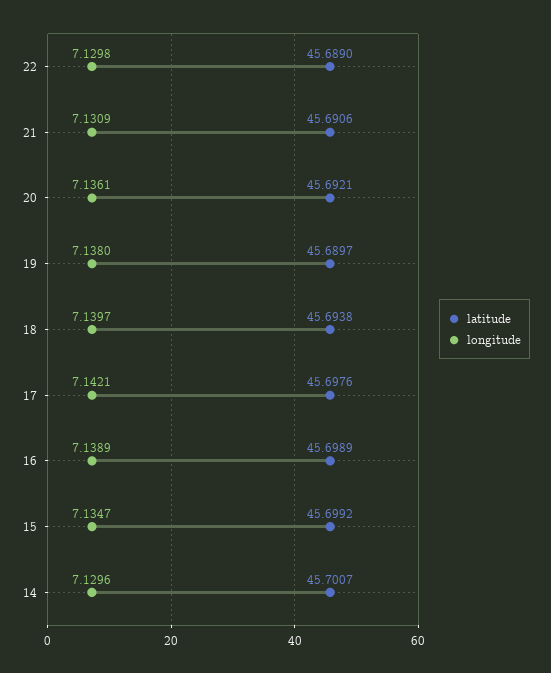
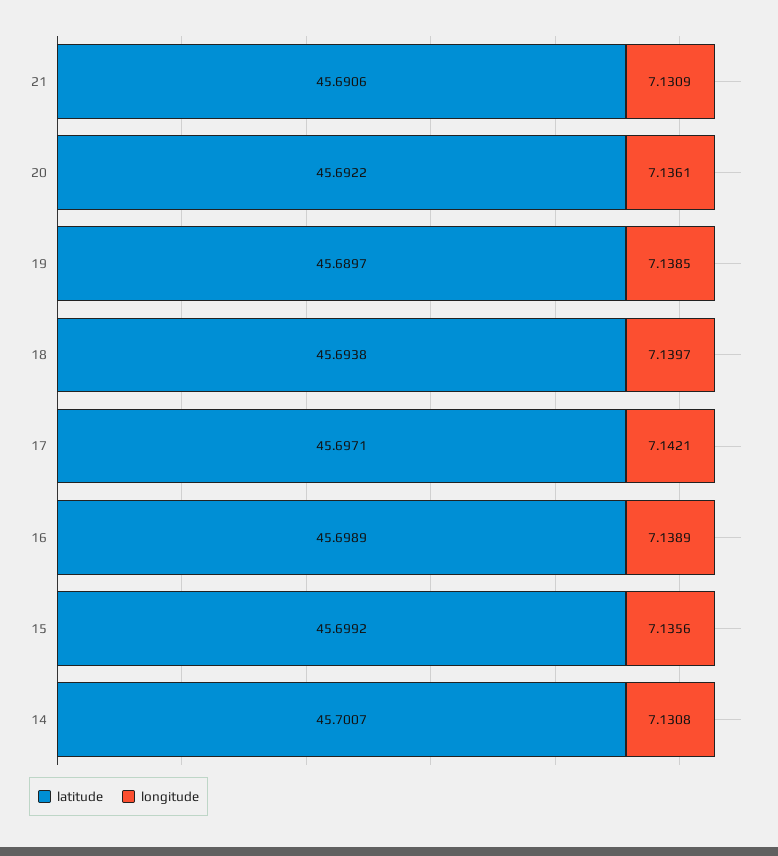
  {
    "latitude": {
-     "22": 45.689,
      "21": 45.6906,
-     "20": 45.6921,
+     "20": 45.6922,
      "19": 45.6897,
      "18": 45.6938,
-     "17": 45.6976,
+     "17": 45.6971,
      "16": 45.6989,
      "15": 45.6992,
      "14": 45.7007
    },
    "longitude": {
-     "22": 7.1298,
      "21": 7.1309,
      "20": 7.1361,
-     "19": 7.138,
+     "19": 7.1385,
      "18": 7.1397,
      "17": 7.1421,
      "16": 7.1389,
-     "15": 7.1347,
+     "15": 7.1356,
-     "14": 7.1296
+     "14": 7.1308
    }
  }

